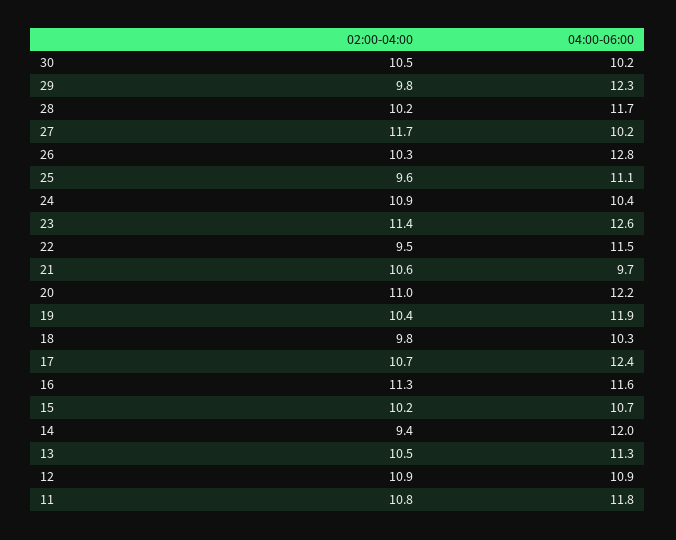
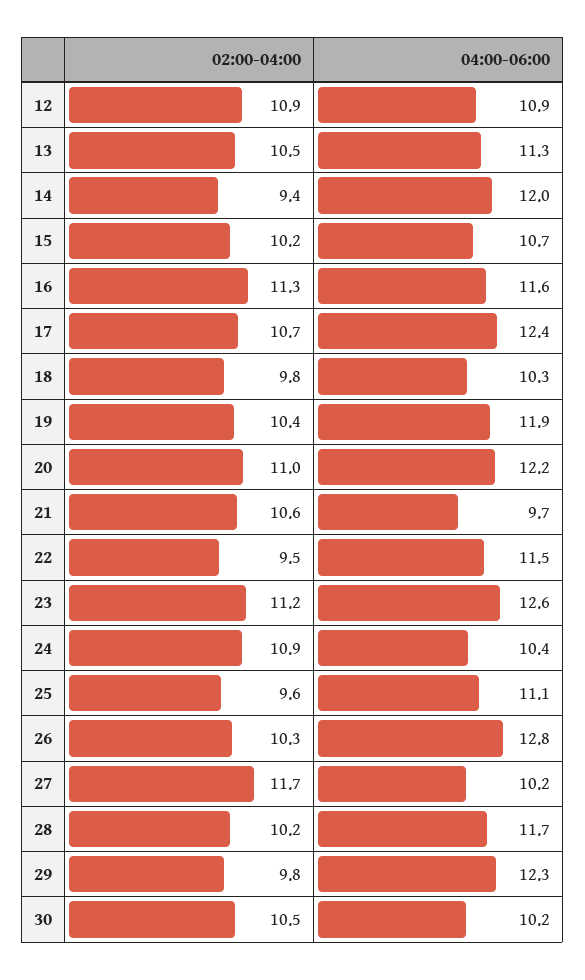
  {
    "02:00-04:00": {
      "30": 10.5,
      "29": 9.8,
      "28": 10.2,
      "27": 11.7,
      "26": 10.3,
      "25": 9.6,
      "24": 10.9,
-     "23": 11.4,
+     "23": 11.2,
      "22": 9.5,
      "21": 10.6,
      "20": 11,
      "19": 10.4,
      "18": 9.8,
      "17": 10.7,
      "16": 11.3,
      "15": 10.2,
      "14": 9.4,
      "13": 10.5,
-     "12": 10.9,
+     "12": 10.9
-     "11": 10.8
    },
    "04:00-06:00": {
      "30": 10.2,
      "29": 12.3,
      "28": 11.7,
      "27": 10.2,
      "26": 12.8,
      "25": 11.1,
      "24": 10.4,
      "23": 12.6,
      "22": 11.5,
      "21": 9.7,
      "20": 12.2,
      "19": 11.9,
      "18": 10.3,
      "17": 12.4,
      "16": 11.6,
      "15": 10.7,
      "14": 12,
      "13": 11.3,
-     "12": 10.9,
+     "12": 10.9
-     "11": 11.8
    }
  }

